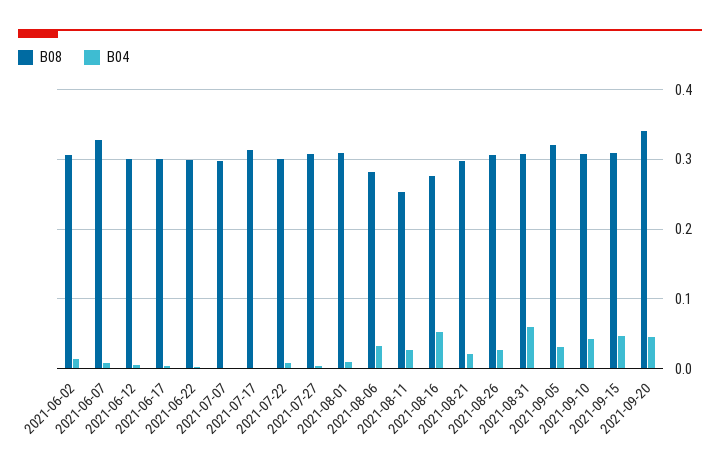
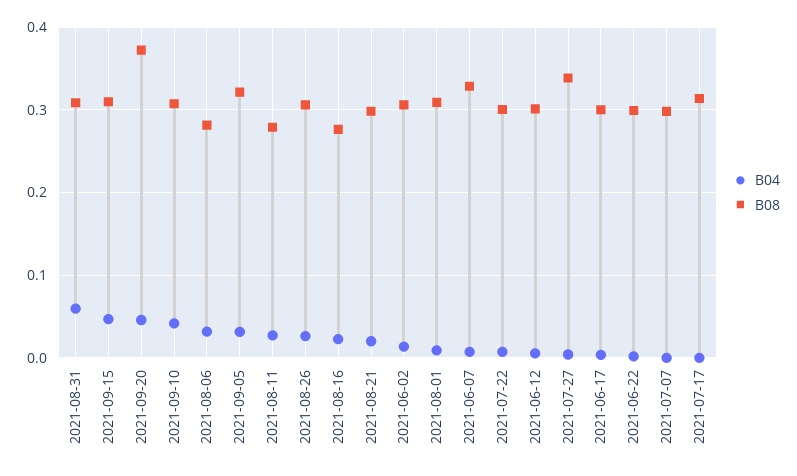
  {
    "B08": {
      "2021-06-02": 0.31,
      "2021-06-07": 0.33,
      "2021-06-12": 0.3,
      "2021-06-17": 0.3,
      "2021-06-22": 0.3,
      "2021-07-07": 0.3,
      "2021-07-17": 0.31,
      "2021-07-22": 0.3,
-     "2021-07-27": 0.31,
+     "2021-07-27": 0.34,
      "2021-08-01": 0.31,
      "2021-08-06": 0.28,
-     "2021-08-11": 0.25,
+     "2021-08-11": 0.28,
      "2021-08-16": 0.28,
      "2021-08-21": 0.3,
      "2021-08-26": 0.31,
      "2021-08-31": 0.31,
      "2021-09-05": 0.32,
      "2021-09-10": 0.31,
      "2021-09-15": 0.31,
-     "2021-09-20": 0.34
+     "2021-09-20": 0.37
    },
    "B04": {
      "2021-06-02": 0.01,
      "2021-06-07": 0.01,
      "2021-06-12": 0.01,
      "2021-06-17": 0,
      "2021-06-22": 0,
      "2021-07-07": 0,
      "2021-07-17": 0,
      "2021-07-22": 0.01,
      "2021-07-27": 0,
      "2021-08-01": 0.01,
      "2021-08-06": 0.03,
      "2021-08-11": 0.03,
-     "2021-08-16": 0.05,
+     "2021-08-16": 0.02,
      "2021-08-21": 0.02,
      "2021-08-26": 0.03,
      "2021-08-31": 0.06,
      "2021-09-05": 0.03,
      "2021-09-10": 0.04,
      "2021-09-15": 0.05,
      "2021-09-20": 0.05
    }
  }

